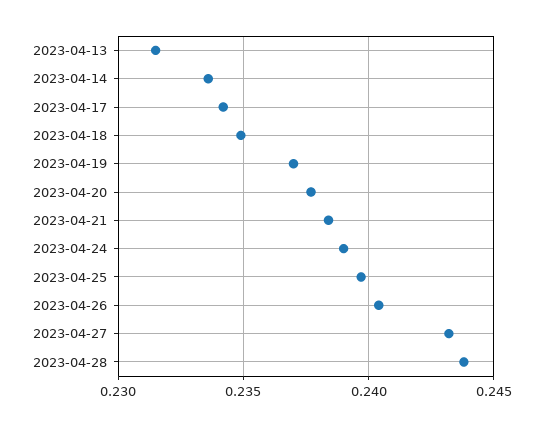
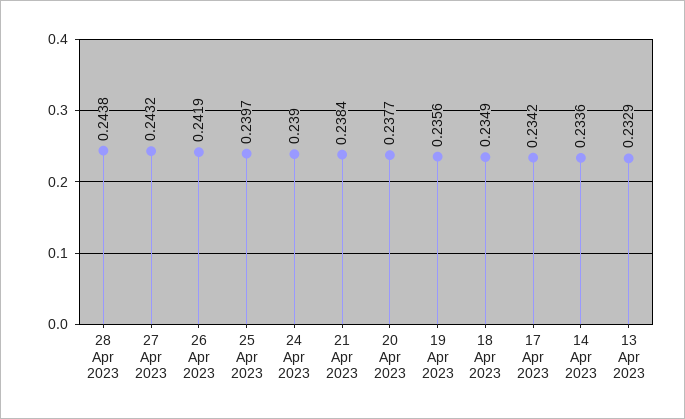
  {
-   "2023-04-13": 0.2315,
+   "2023-04-13": 0.2329,
    "2023-04-14": 0.2336,
    "2023-04-17": 0.2342,
    "2023-04-18": 0.2349,
-   "2023-04-19": 0.237,
+   "2023-04-19": 0.2356,
    "2023-04-20": 0.2377,
    "2023-04-21": 0.2384,
    "2023-04-24": 0.239,
    "2023-04-25": 0.2397,
-   "2023-04-26": 0.2405,
+   "2023-04-26": 0.2419,
    "2023-04-27": 0.2432,
    "2023-04-28": 0.2438
  }

